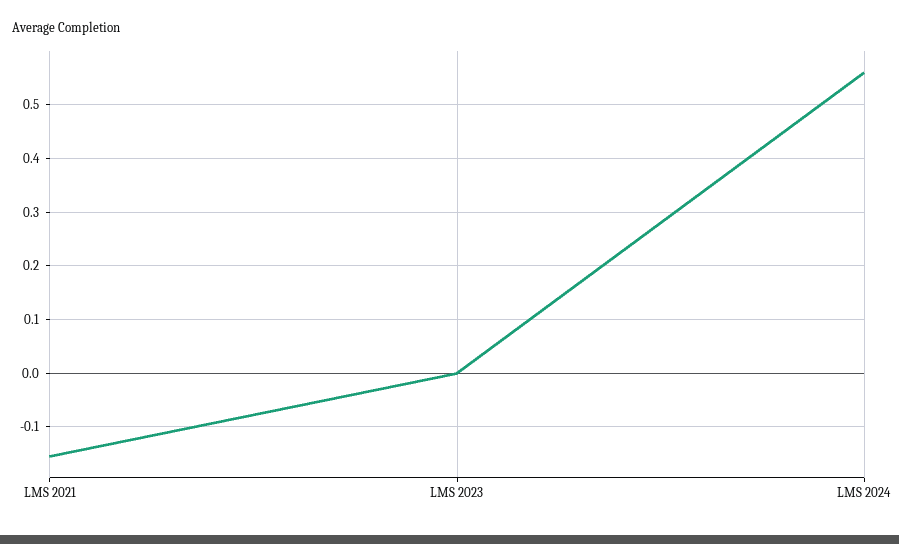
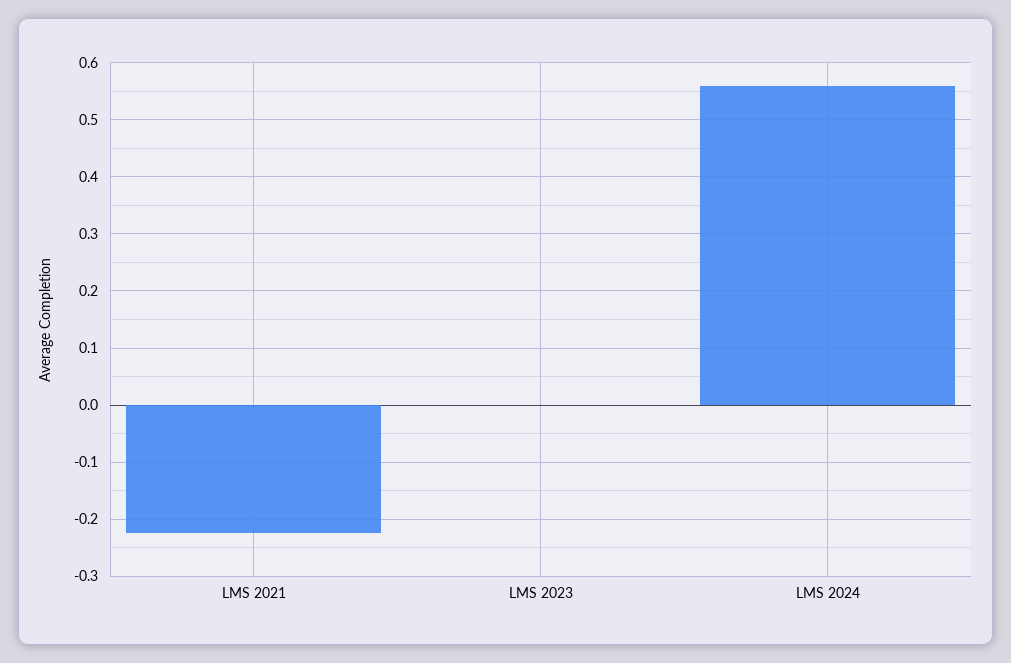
  {
-   "LMS 2021": -0.16,
+   "LMS 2021": -0.22,
    "LMS 2023": 0,
    "LMS 2024": 0.56
  }

